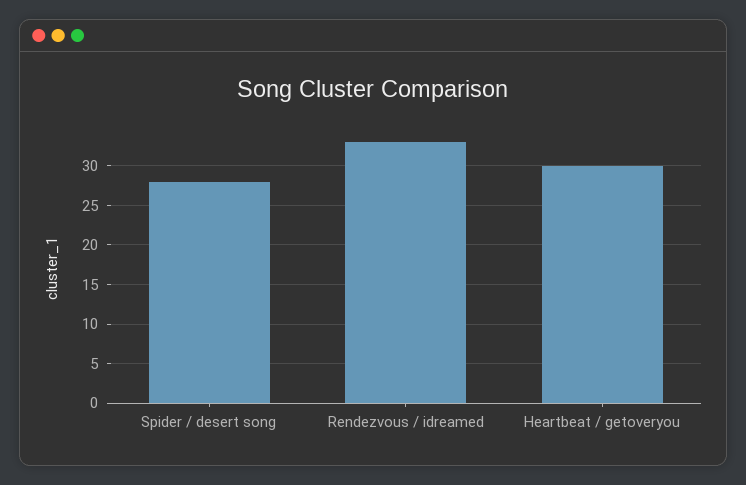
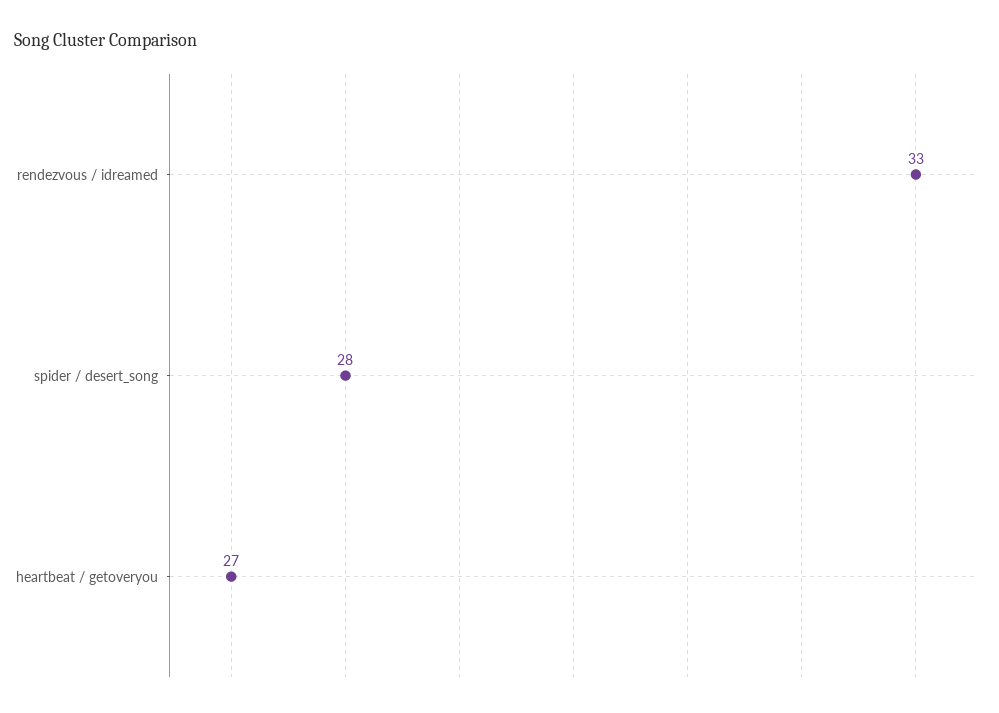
  {
    "Spider / desert song": 28,
    "Rendezvous / idreamed": 33,
-   "Heartbeat / getoveryou": 30
+   "Heartbeat / getoveryou": 27
  }

